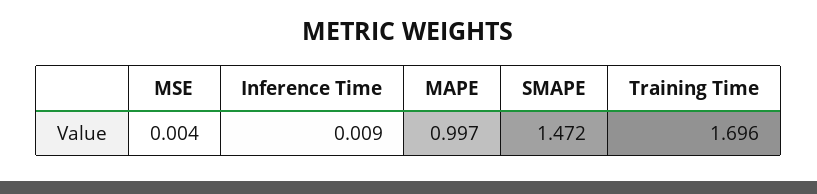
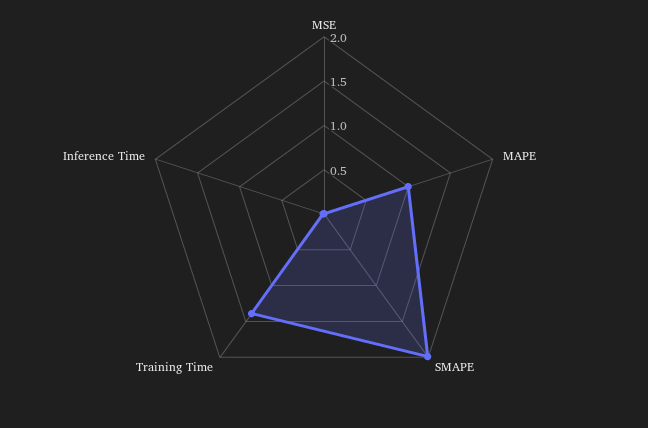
  {
    "MSE": 0.004,
    "Inference Time": 0.009,
    "MAPE": 0.997,
-   "SMAPE": 1.472,
+   "SMAPE": 2,
-   "Training Time": 1.696
+   "Training Time": 1.4
  }

